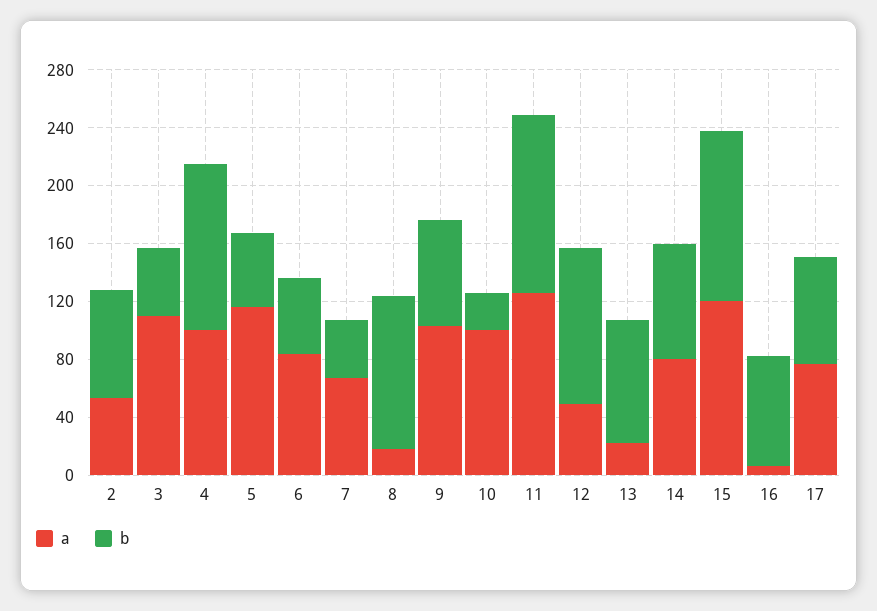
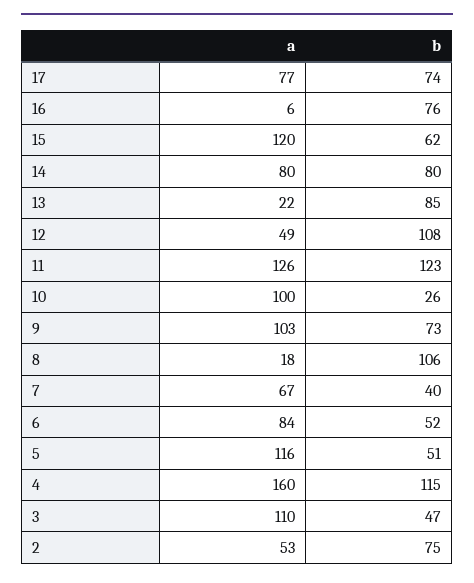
  {
    "a": {
      "2": 53,
      "3": 110,
-     "4": 100,
+     "4": 160,
      "5": 116,
      "6": 84,
      "7": 67,
      "8": 18,
      "9": 103,
      "10": 100,
      "11": 126,
      "12": 49,
      "13": 22,
      "14": 80,
      "15": 120,
      "16": 6,
      "17": 77
    },
    "b": {
      "2": 75,
      "3": 47,
      "4": 115,
      "5": 51,
      "6": 52,
      "7": 40,
      "8": 106,
      "9": 73,
      "10": 26,
      "11": 123,
      "12": 108,
      "13": 85,
      "14": 80,
-     "15": 120,
+     "15": 62,
      "16": 76,
      "17": 74
    }
  }

